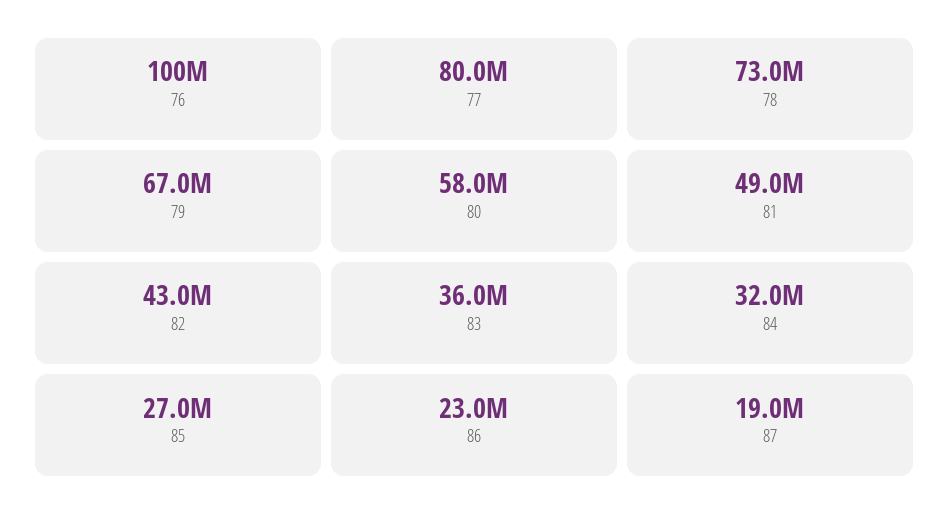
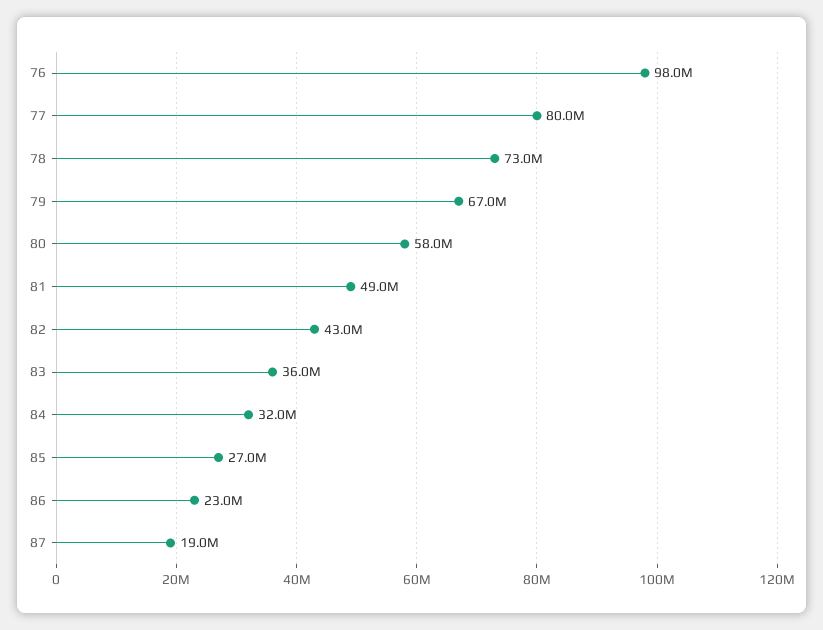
  {
-   "76": 100000000,
+   "76": 98000000,
    "77": 80000000,
    "78": 73000000,
    "79": 67000000,
    "80": 58000000,
    "81": 49000000,
    "82": 43000000,
    "83": 36000000,
    "84": 32000000,
    "85": 27000000,
    "86": 23000000,
    "87": 19000000
  }

